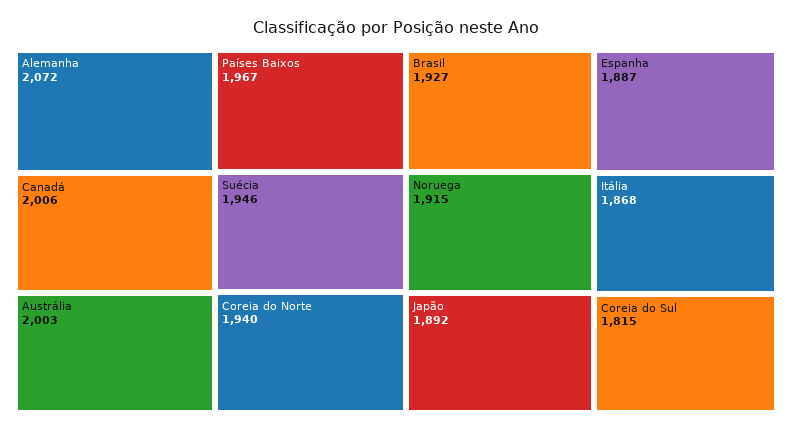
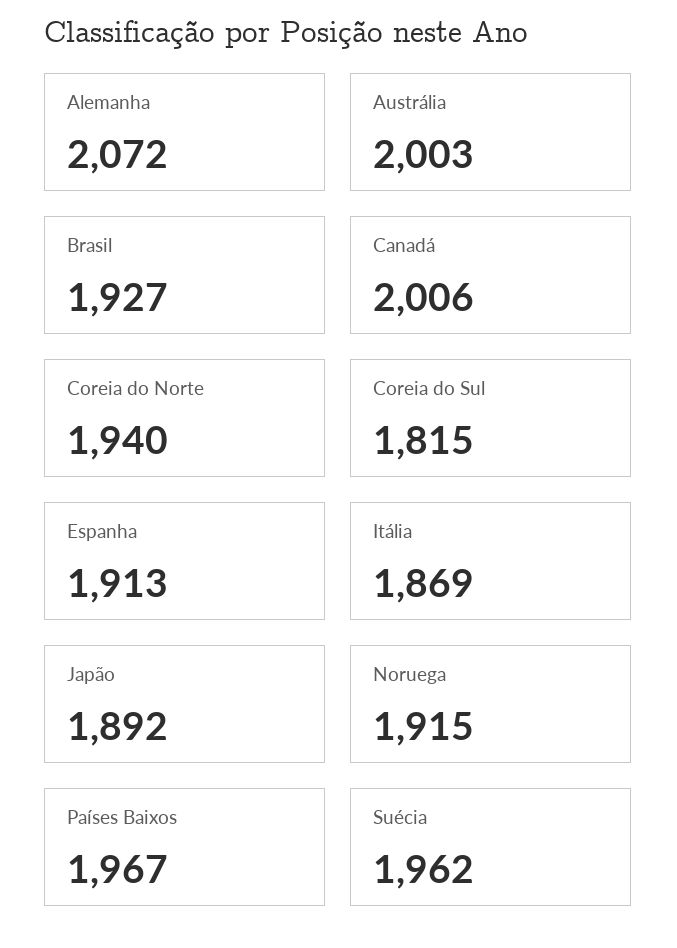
  {
    "Alemanha": 2072,
    "Canadá": 2006,
    "Austrália": 2003,
    "Países Baixos": 1967,
-   "Suécia": 1946,
+   "Suécia": 1962,
    "Coreia do Norte": 1940,
    "Brasil": 1927,
    "Noruega": 1915,
    "Japão": 1892,
-   "Espanha": 1887,
+   "Espanha": 1913,
-   "Itália": 1868,
+   "Itália": 1869,
    "Coreia do Sul": 1815
  }

